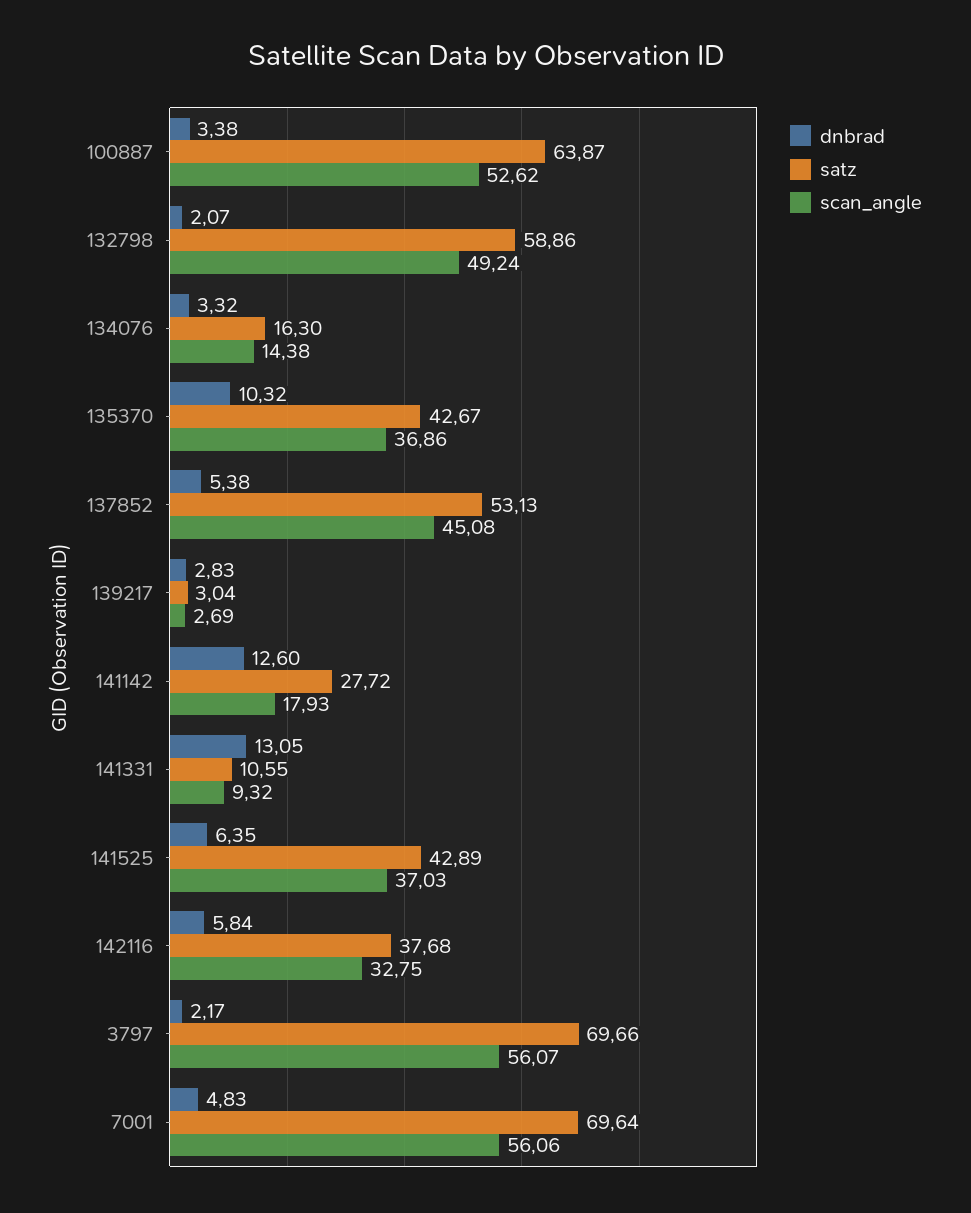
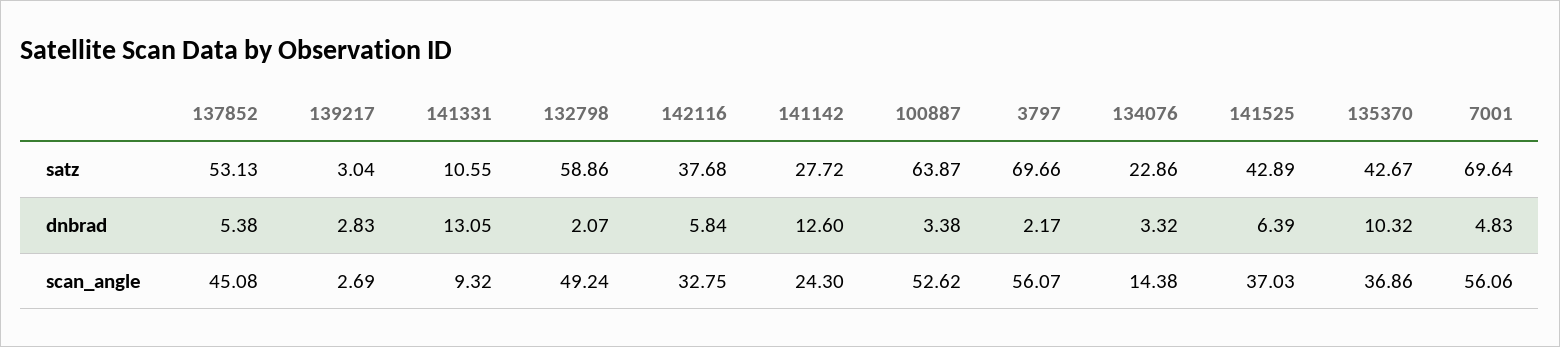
  {
    "dnbrad": {
      "100887": 3.38,
      "132798": 2.07,
      "134076": 3.32,
      "135370": 10.32,
      "137852": 5.38,
      "139217": 2.83,
      "141142": 12.6,
      "141331": 13.05,
-     "141525": 6.35,
+     "141525": 6.39,
      "142116": 5.84,
      "3797": 2.17,
      "7001": 4.83
    },
    "satz": {
      "100887": 63.87,
      "132798": 58.86,
-     "134076": 16.3,
+     "134076": 22.86,
      "135370": 42.67,
      "137852": 53.13,
      "139217": 3.04,
      "141142": 27.72,
      "141331": 10.55,
      "141525": 42.89,
      "142116": 37.68,
      "3797": 69.66,
      "7001": 69.64
    },
    "scan_angle": {
      "100887": 52.62,
      "132798": 49.24,
      "134076": 14.38,
      "135370": 36.86,
      "137852": 45.08,
      "139217": 2.69,
-     "141142": 17.93,
+     "141142": 24.3,
      "141331": 9.32,
      "141525": 37.03,
      "142116": 32.75,
      "3797": 56.07,
      "7001": 56.06
    }
  }

